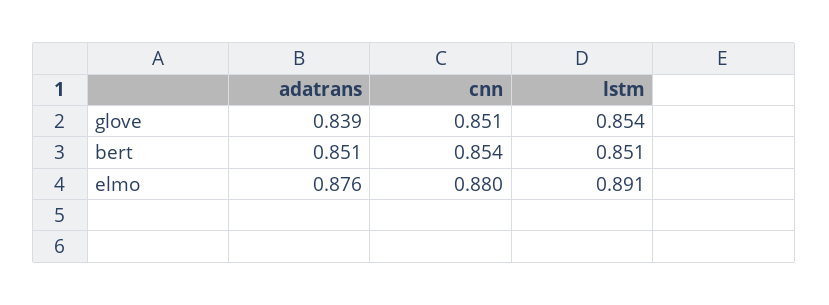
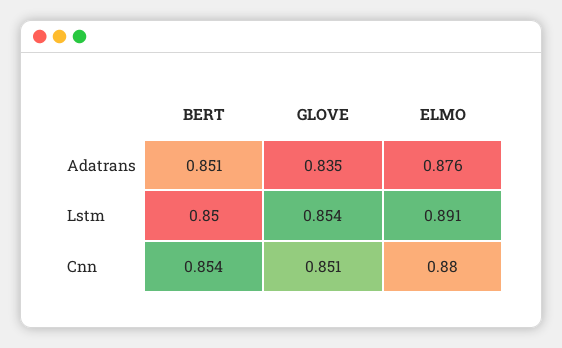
  {
    "adatrans": {
-     "glove": 0.839,
+     "glove": 0.835,
      "bert": 0.851,
      "elmo": 0.876
    },
    "cnn": {
      "glove": 0.851,
      "bert": 0.854,
      "elmo": 0.88
    },
    "lstm": {
      "glove": 0.854,
-     "bert": 0.851,
+     "bert": 0.85,
      "elmo": 0.891
    }
  }

